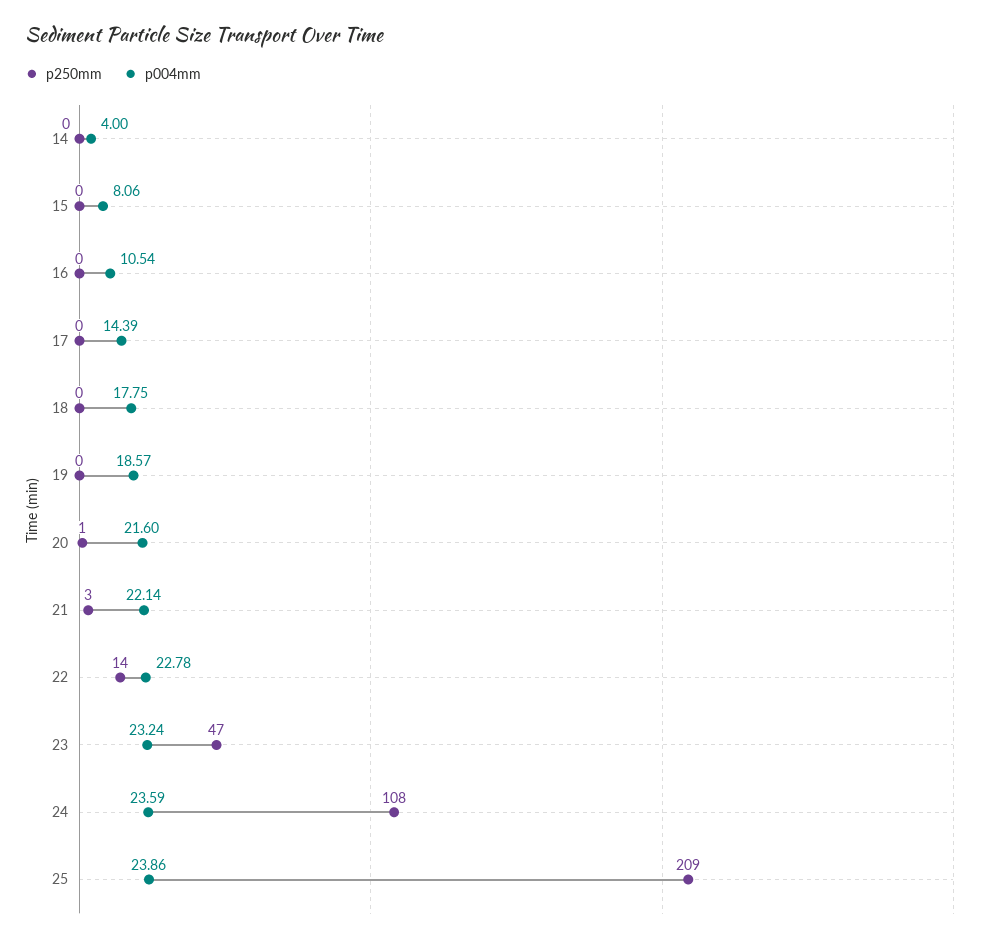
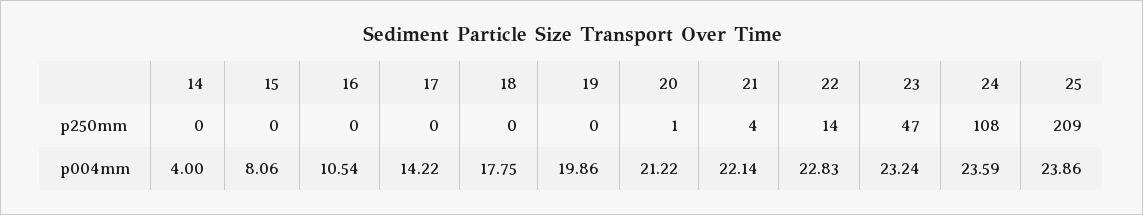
  {
    "p250mm": {
      "14": 0,
      "15": 0,
      "16": 0,
      "17": 0,
      "18": 0,
      "19": 0,
      "20": 1,
-     "21": 3,
+     "21": 4,
      "22": 14,
      "23": 47,
      "24": 108,
      "25": 209
    },
    "p004mm": {
      "14": 4,
      "15": 8.06,
      "16": 10.54,
-     "17": 14.39,
+     "17": 14.22,
      "18": 17.75,
-     "19": 18.57,
+     "19": 19.86,
-     "20": 21.6,
+     "20": 21.22,
      "21": 22.14,
-     "22": 22.78,
+     "22": 22.83,
      "23": 23.24,
      "24": 23.59,
      "25": 23.86
    }
  }

